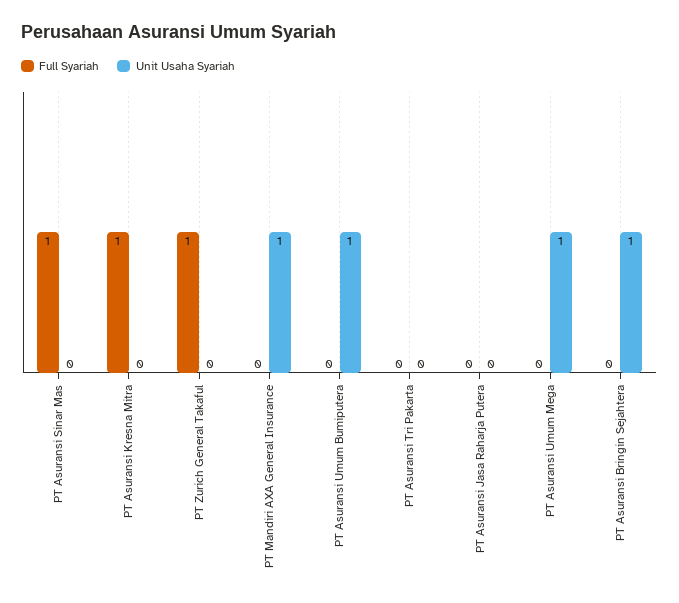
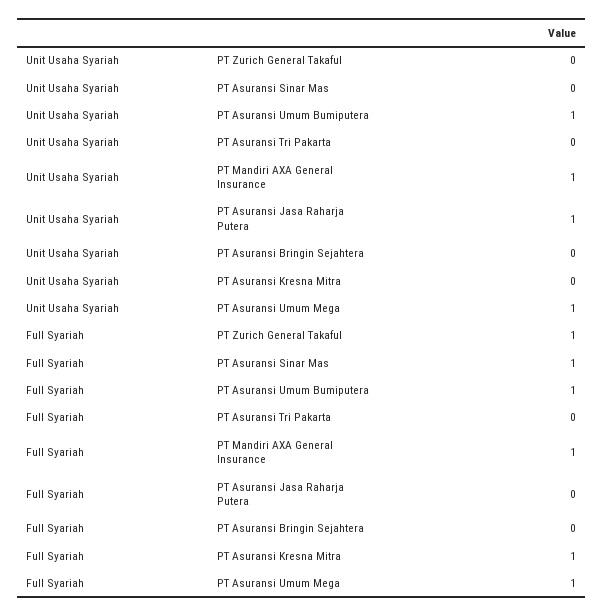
  {
    "Full Syariah": {
      "PT Asuransi Sinar Mas": 1,
      "PT Asuransi Kresna Mitra": 1,
      "PT Zurich General Takaful": 1,
-     "PT Mandiri AXA General Insurance": 0,
+     "PT Mandiri AXA General Insurance": 1,
-     "PT Asuransi Umum Bumiputera": 0,
+     "PT Asuransi Umum Bumiputera": 1,
      "PT Asuransi Tri Pakarta": 0,
      "PT Asuransi Jasa Raharja Putera": 0,
-     "PT Asuransi Umum Mega": 0,
+     "PT Asuransi Umum Mega": 1,
      "PT Asuransi Bringin Sejahtera": 0
    },
    "Unit Usaha Syariah": {
      "PT Asuransi Sinar Mas": 0,
      "PT Asuransi Kresna Mitra": 0,
      "PT Zurich General Takaful": 0,
      "PT Mandiri AXA General Insurance": 1,
      "PT Asuransi Umum Bumiputera": 1,
      "PT Asuransi Tri Pakarta": 0,
-     "PT Asuransi Jasa Raharja Putera": 0,
+     "PT Asuransi Jasa Raharja Putera": 1,
      "PT Asuransi Umum Mega": 1,
-     "PT Asuransi Bringin Sejahtera": 1
+     "PT Asuransi Bringin Sejahtera": 0
    }
  }

